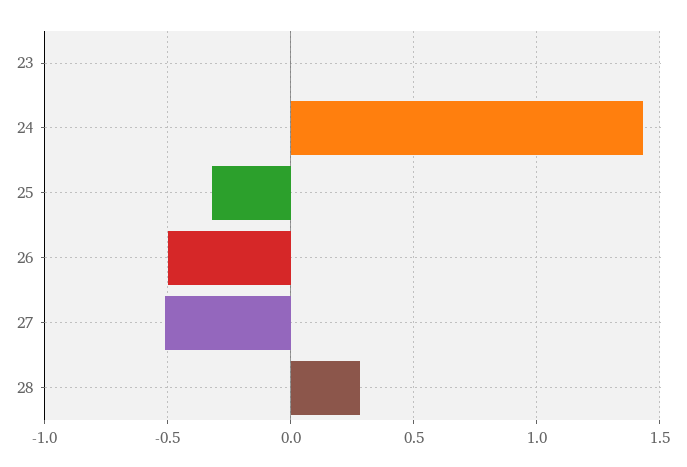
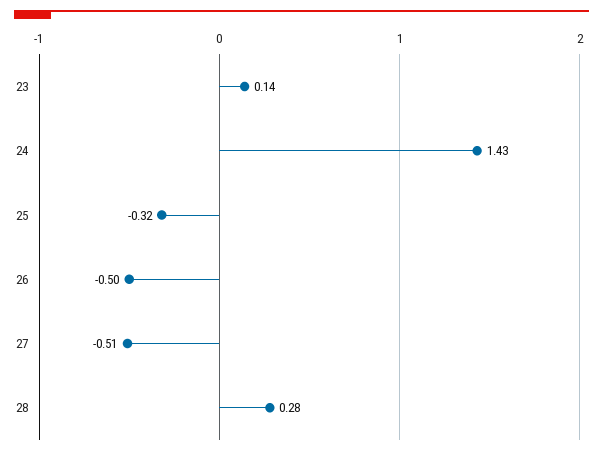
  {
-   "23": 0,
+   "23": 0.14,
    "24": 1.43,
    "25": -0.32,
    "26": -0.5,
    "27": -0.51,
    "28": 0.28
  }

